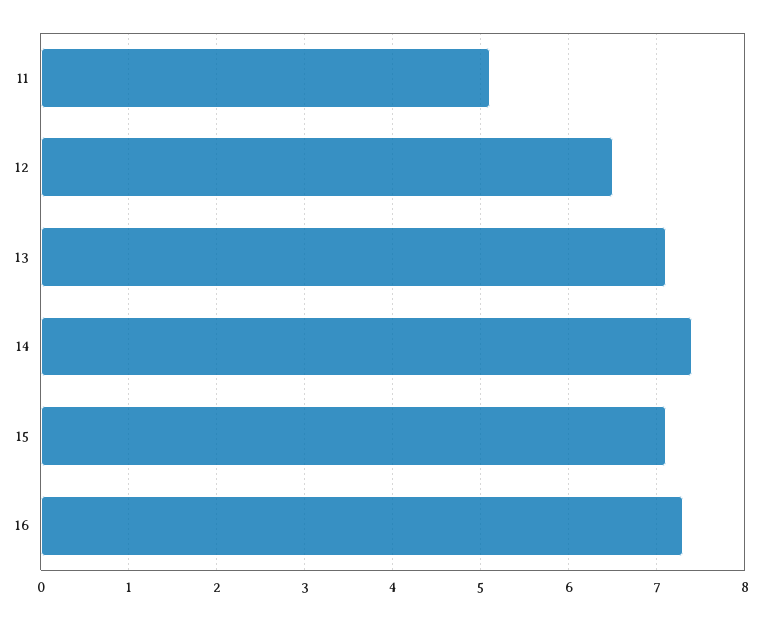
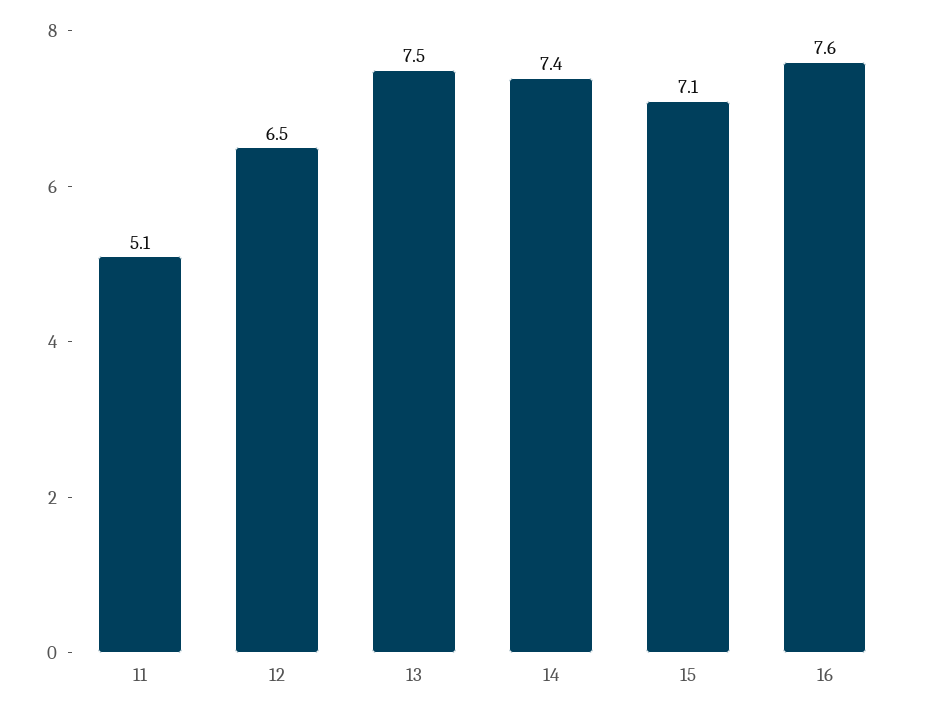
  {
    "11": 5.1,
    "12": 6.5,
-   "13": 7.1,
+   "13": 7.5,
    "14": 7.4,
    "15": 7.1,
-   "16": 7.3
+   "16": 7.6
  }

